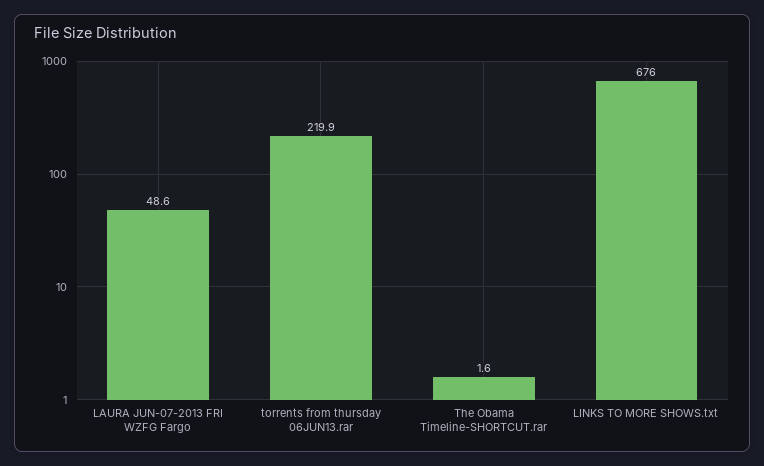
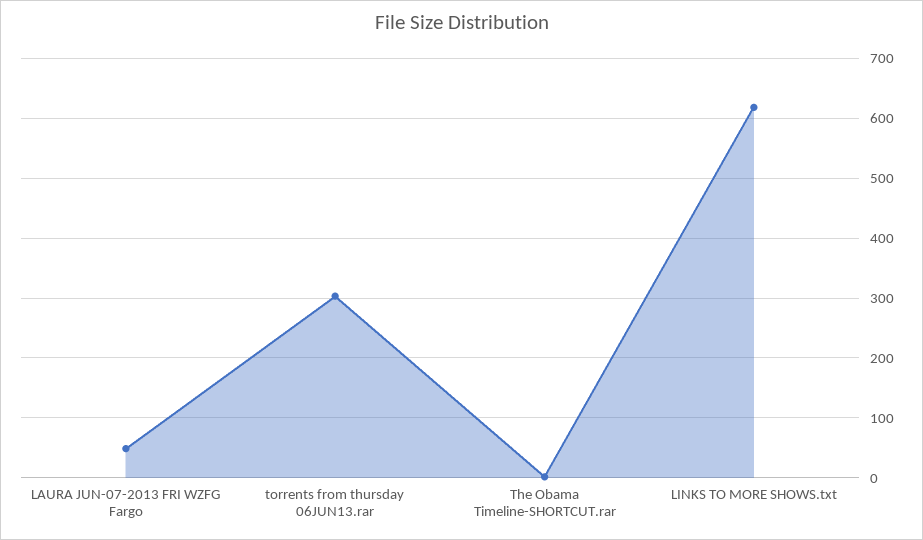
  {
    "LAURA JUN-07-2013 FRI WZFG Fargo": 48.6,
-   "torrents from thursday 06JUN13.rar": 219.9,
+   "torrents from thursday 06JUN13.rar": 300,
    "The Obama Timeline-SHORTCUT.rar": 1.6,
-   "LINKS TO MORE SHOWS.txt": 676
+   "LINKS TO MORE SHOWS.txt": 620
  }

